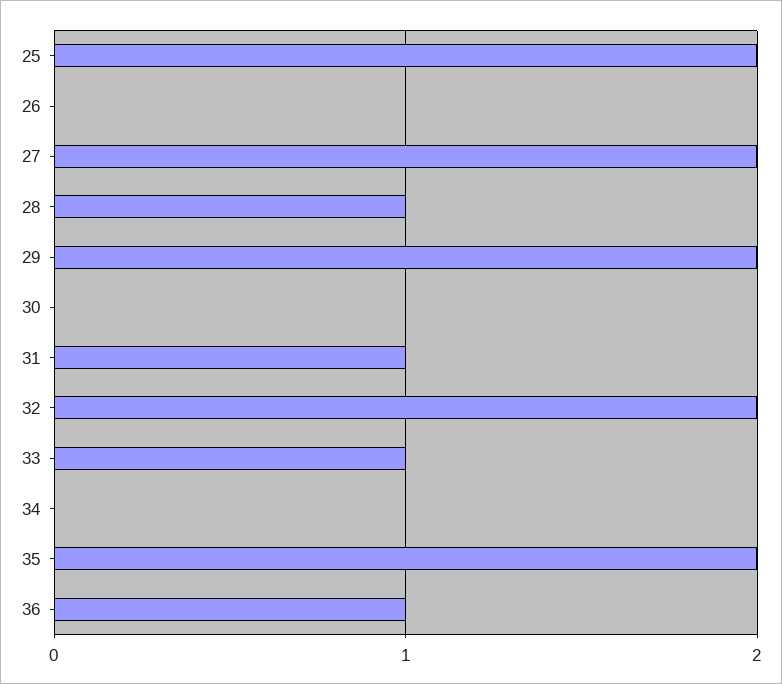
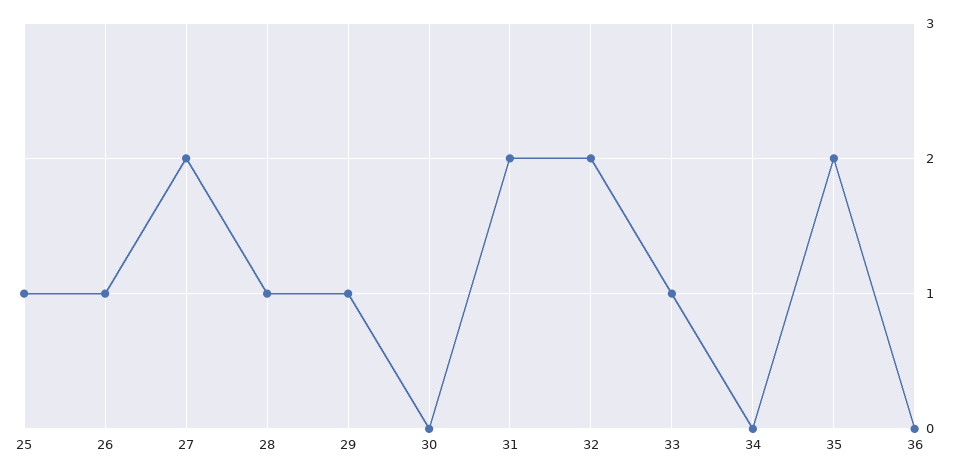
  {
-   "25": 2,
+   "25": 1,
-   "26": 0,
+   "26": 1,
    "27": 2,
    "28": 1,
-   "29": 2,
+   "29": 1,
    "30": 0,
-   "31": 1,
+   "31": 2,
    "32": 2,
    "33": 1,
    "34": 0,
    "35": 2,
-   "36": 1
+   "36": 0
  }

